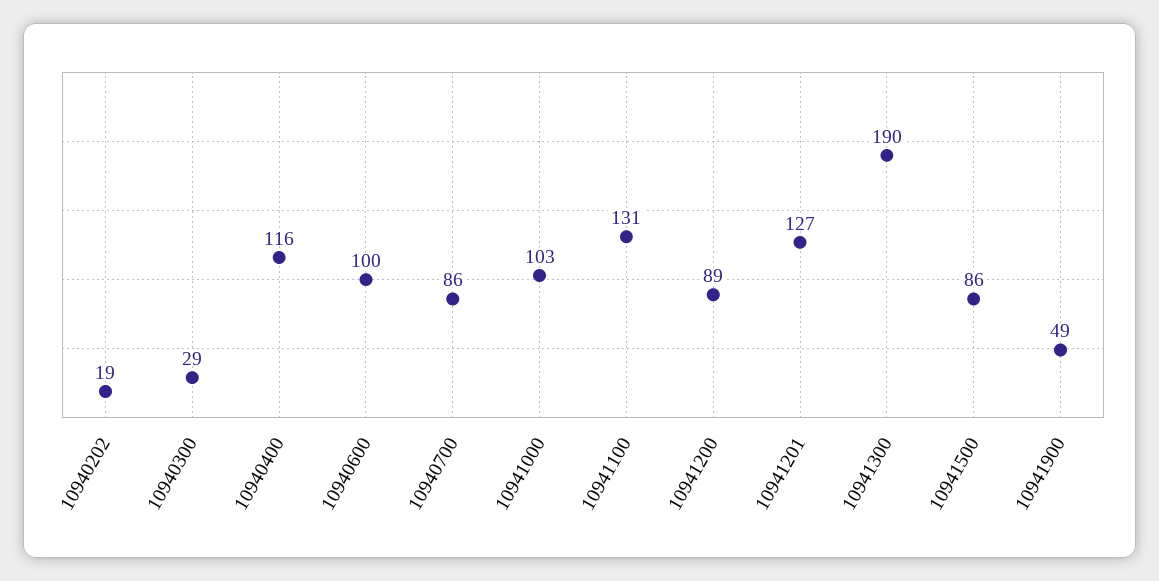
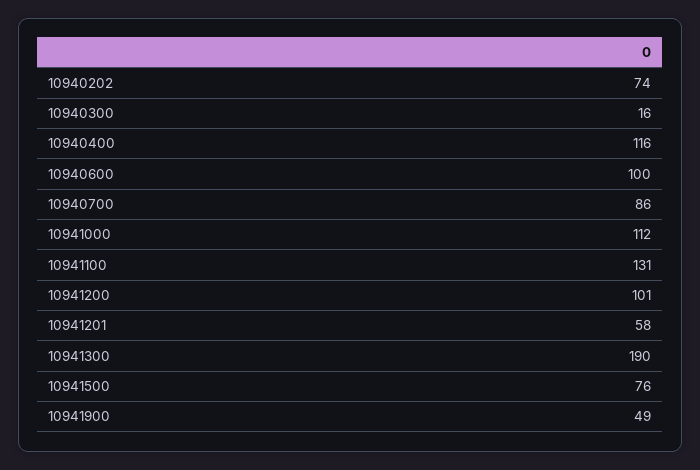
  {
-   "10940202": 19,
+   "10940202": 74,
-   "10940300": 29,
+   "10940300": 16,
    "10940400": 116,
    "10940600": 100,
    "10940700": 86,
-   "10941000": 103,
+   "10941000": 112,
    "10941100": 131,
-   "10941200": 89,
+   "10941200": 101,
-   "10941201": 127,
+   "10941201": 58,
    "10941300": 190,
-   "10941500": 86,
+   "10941500": 76,
    "10941900": 49
  }

